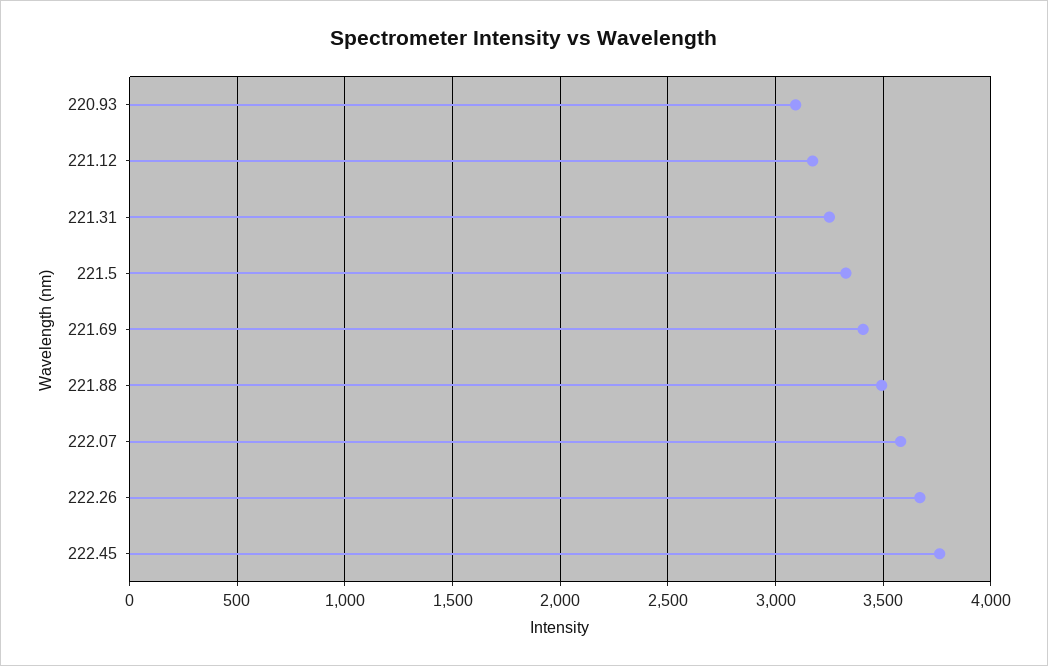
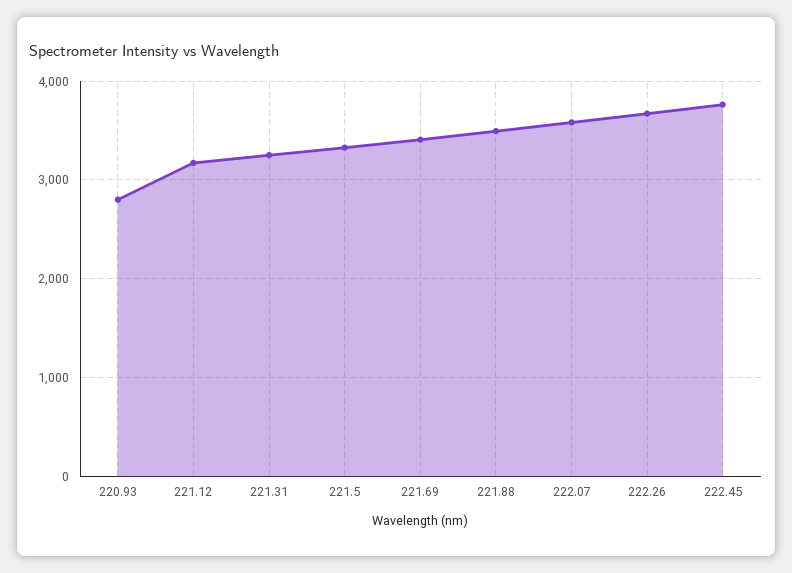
  {
-   "220.93": 3100,
+   "220.93": 2800,
    "221.12": 3150,
    "221.31": 3250,
    "221.5": 3350,
    "221.69": 3400,
    "221.88": 3500,
    "222.07": 3600,
    "222.26": 3650,
    "222.45": 3750
  }

